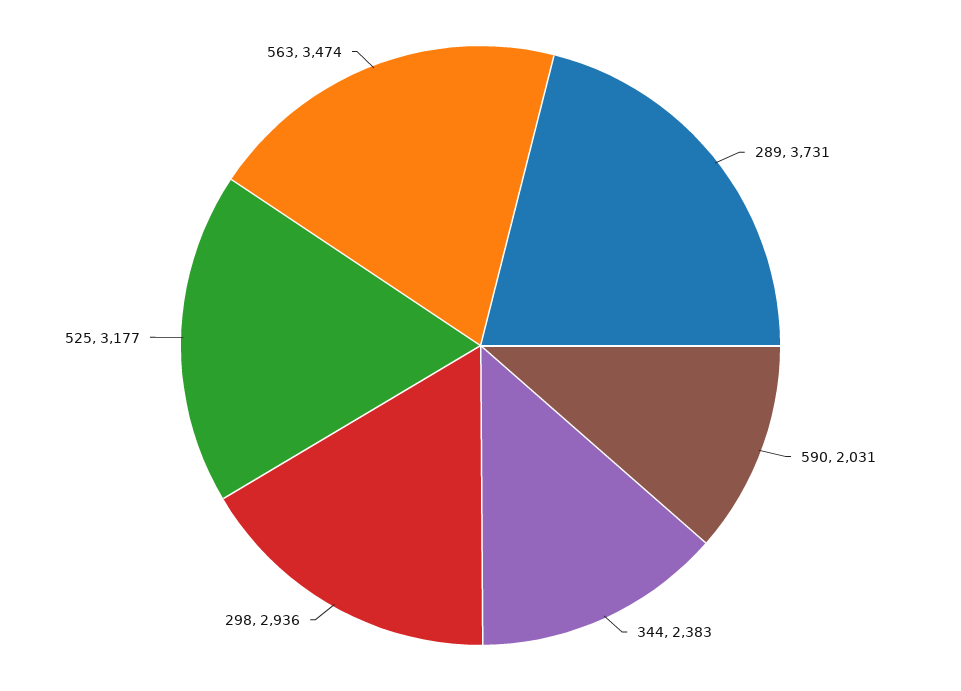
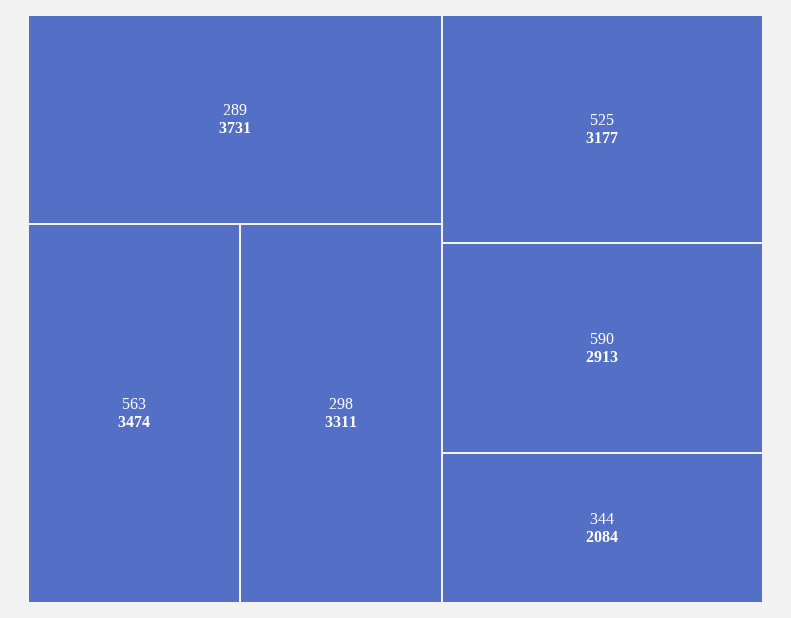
  {
    "289": 3731,
-   "590": 2031,
+   "590": 2913,
-   "344": 2383,
+   "344": 2084,
-   "298": 2936,
+   "298": 3311,
    "525": 3177,
    "563": 3474
  }

